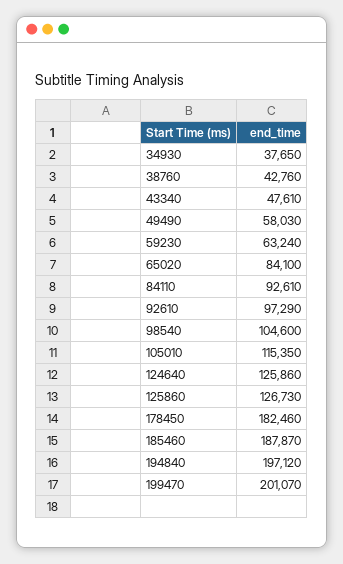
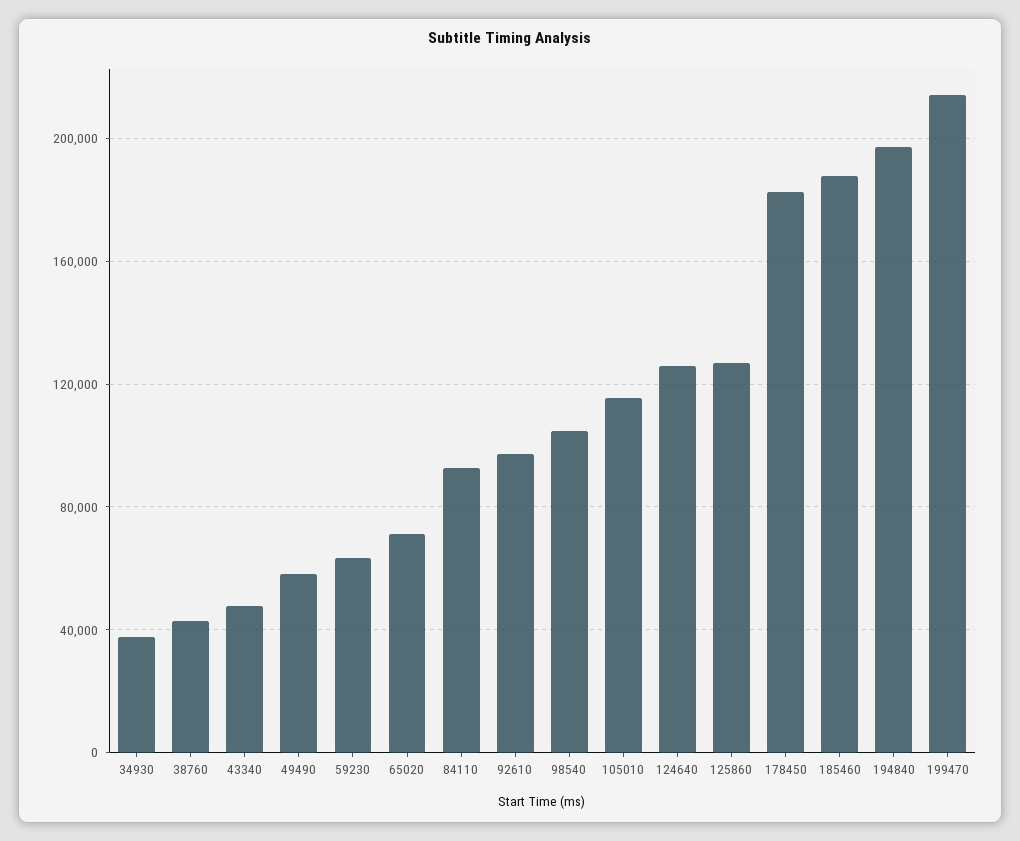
  {
    "34930": 37650,
    "38760": 42760,
    "43340": 47610,
    "49490": 58030,
    "59230": 63240,
-   "65020": 84100,
+   "65020": 70000,
    "84110": 92610,
    "92610": 97290,
    "98540": 104600,
    "105010": 115350,
    "124640": 125860,
    "125860": 126730,
    "178450": 182460,
    "185460": 187870,
    "194840": 197120,
-   "199470": 201070
+   "199470": 215000
  }

